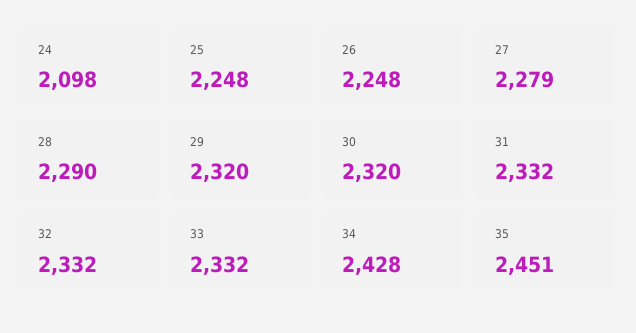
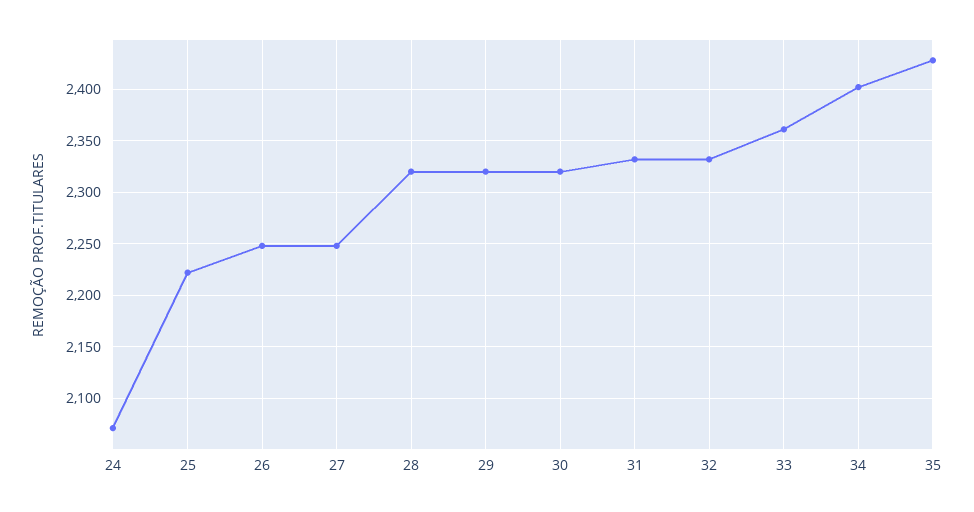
  {
-   "24": 2098,
+   "24": 2070,
-   "25": 2248,
+   "25": 2220,
    "26": 2248,
-   "27": 2279,
+   "27": 2250,
-   "28": 2290,
+   "28": 2320,
    "29": 2320,
    "30": 2320,
    "31": 2332,
    "32": 2332,
-   "33": 2332,
+   "33": 2360,
-   "34": 2428,
+   "34": 2400,
-   "35": 2451
+   "35": 2430
  }

